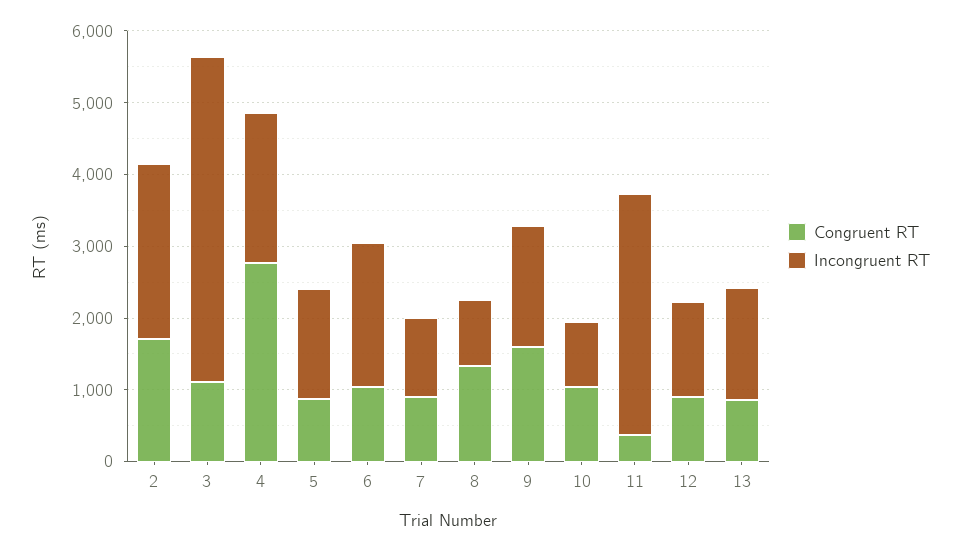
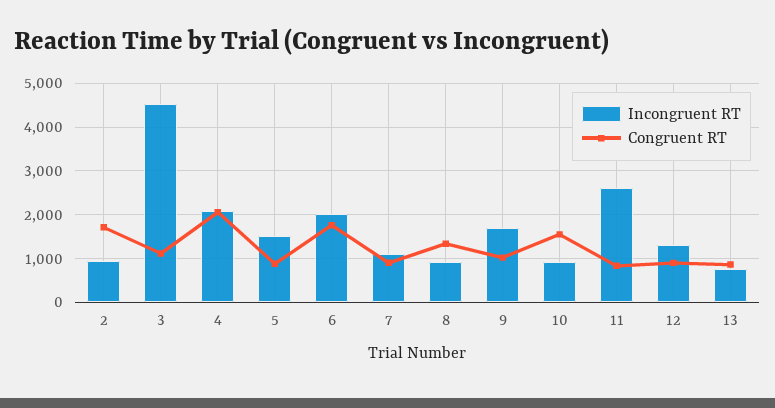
  {
    "Congruent RT": {
      "2": 1800,
      "3": 1200,
-     "4": 2800,
+     "4": 2000,
      "5": 800,
-     "6": 1000,
+     "6": 1800,
      "7": 1000,
      "8": 1400,
-     "9": 1600,
+     "9": 1000,
-     "10": 1000,
+     "10": 1600,
-     "11": 400,
+     "11": 800,
      "12": 800,
      "13": 800
    },
    "Incongruent RT": {
-     "2": 2400,
+     "2": 1000,
      "3": 4600,
      "4": 2000,
      "5": 1600,
      "6": 2000,
      "7": 1200,
      "8": 1000,
      "9": 1600,
      "10": 1000,
-     "11": 3400,
+     "11": 2600,
      "12": 1400,
-     "13": 1600
+     "13": 800
    }
  }

